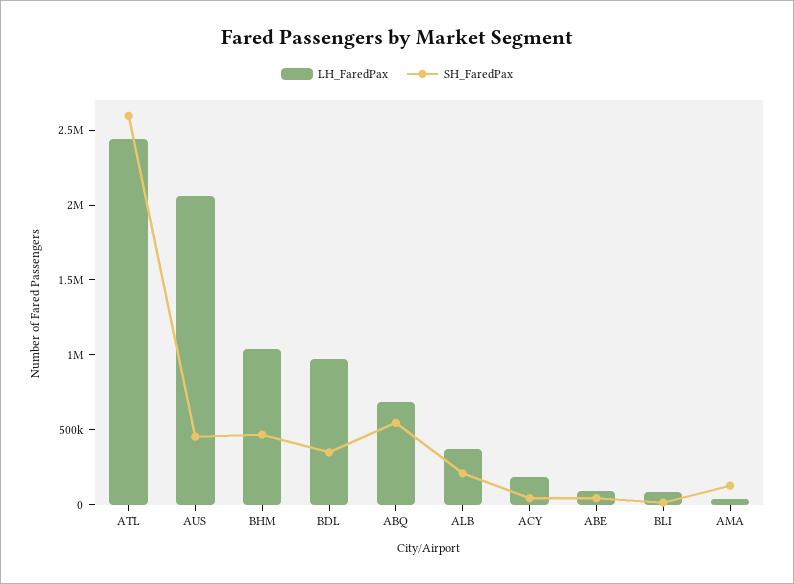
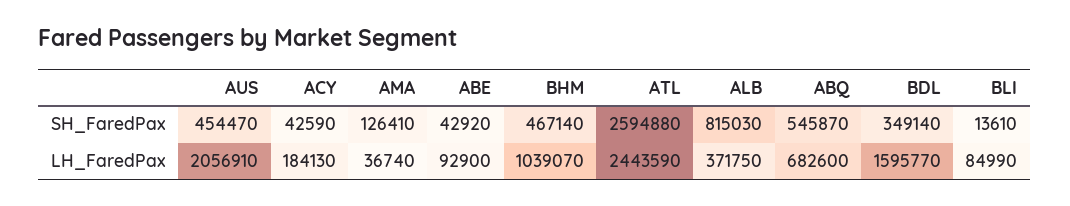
  {
    "LH_FaredPax": {
      "ATL": 2443590,
      "AUS": 2056910,
      "BHM": 1039070,
-     "BDL": 1000000,
+     "BDL": 1595770,
      "ABQ": 682600,
      "ALB": 371750,
      "ACY": 184130,
      "ABE": 92900,
      "BLI": 84990,
      "AMA": 36740
    },
    "SH_FaredPax": {
      "ATL": 2594880,
      "AUS": 454470,
      "BHM": 467140,
      "BDL": 349140,
      "ABQ": 545870,
-     "ALB": 200000,
+     "ALB": 815030,
      "ACY": 42590,
      "ABE": 42920,
      "BLI": 13610,
      "AMA": 126410
    }
  }

